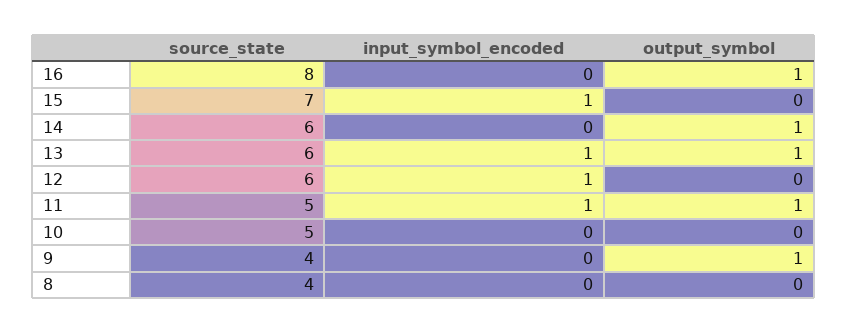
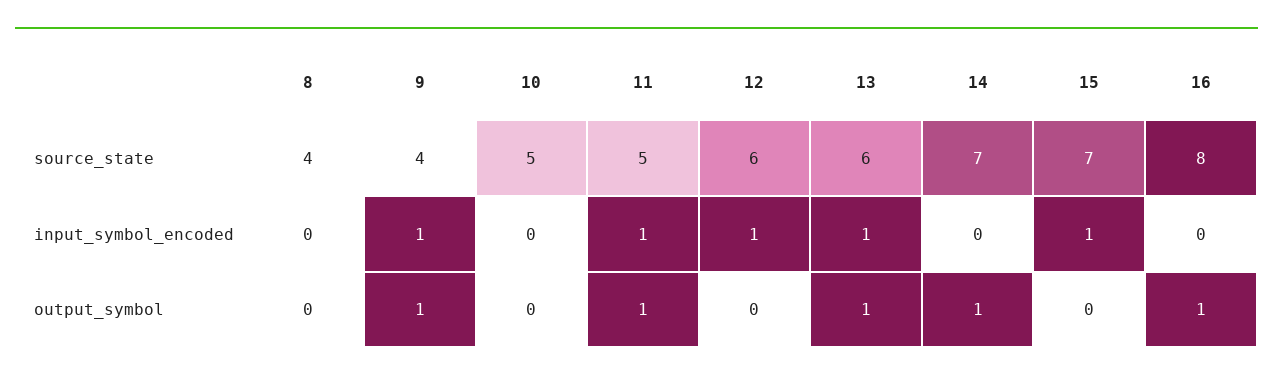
  {
    "source_state": {
      "16": 8,
      "15": 7,
-     "14": 6,
+     "14": 7,
      "13": 6,
      "12": 6,
      "11": 5,
      "10": 5,
      "9": 4,
      "8": 4
    },
    "input_symbol_encoded": {
      "16": 0,
      "15": 1,
      "14": 0,
      "13": 1,
      "12": 1,
      "11": 1,
      "10": 0,
-     "9": 0,
+     "9": 1,
      "8": 0
    },
    "output_symbol": {
      "16": 1,
      "15": 0,
      "14": 1,
      "13": 1,
      "12": 0,
      "11": 1,
      "10": 0,
      "9": 1,
      "8": 0
    }
  }

